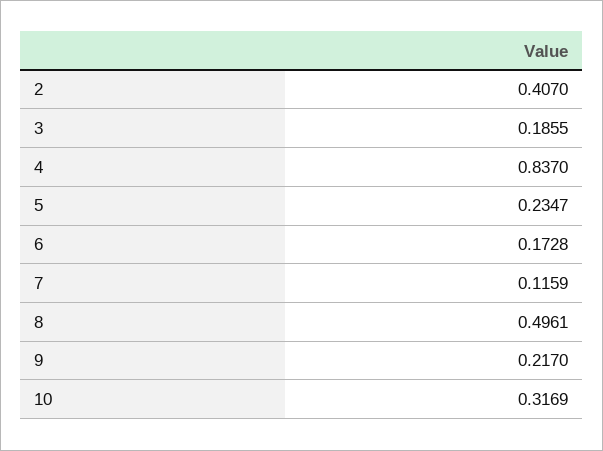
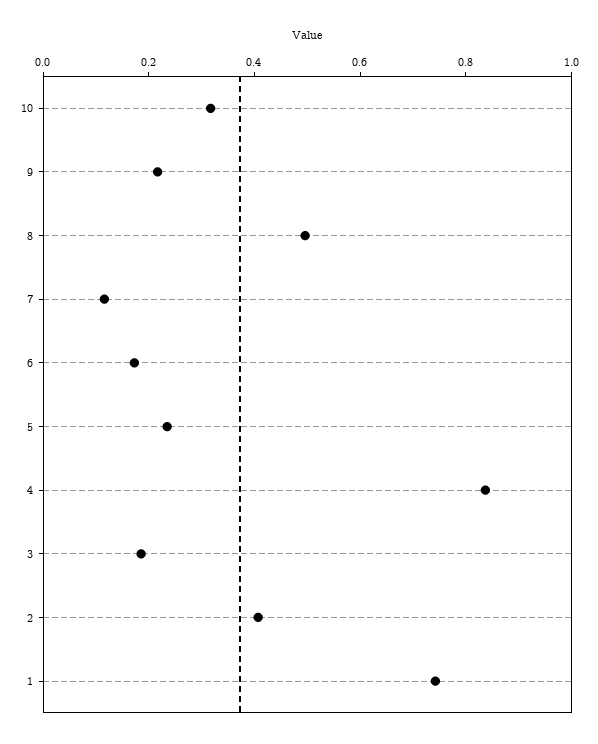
  {
    "2": 0.407,
    "3": 0.1855,
    "4": 0.837,
    "5": 0.2347,
    "6": 0.1728,
    "7": 0.1159,
    "8": 0.4961,
    "9": 0.217,
-   "10": 0.3169
+   "10": 0.3169,
+   "1": 0.75
  }

